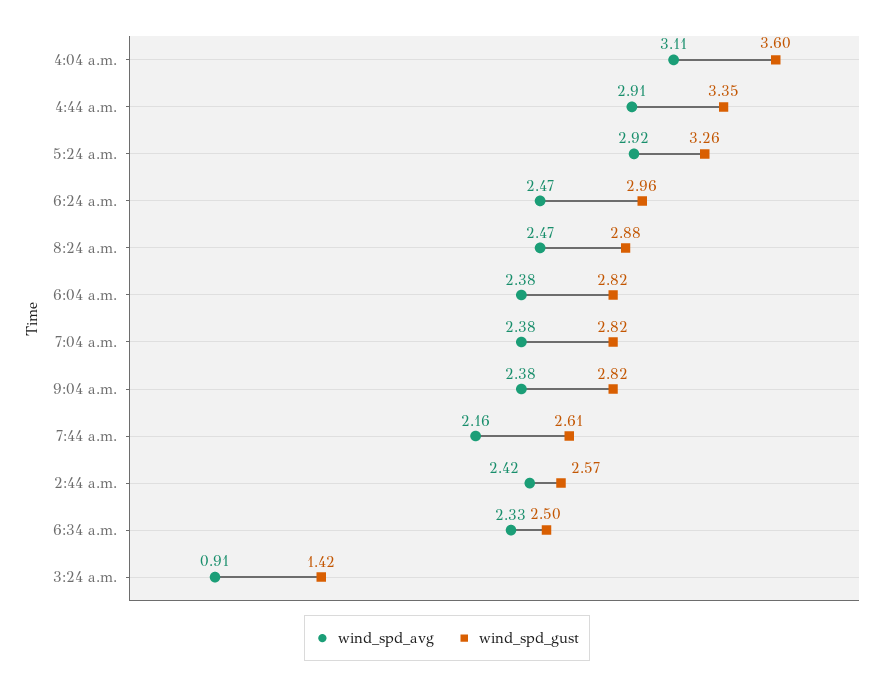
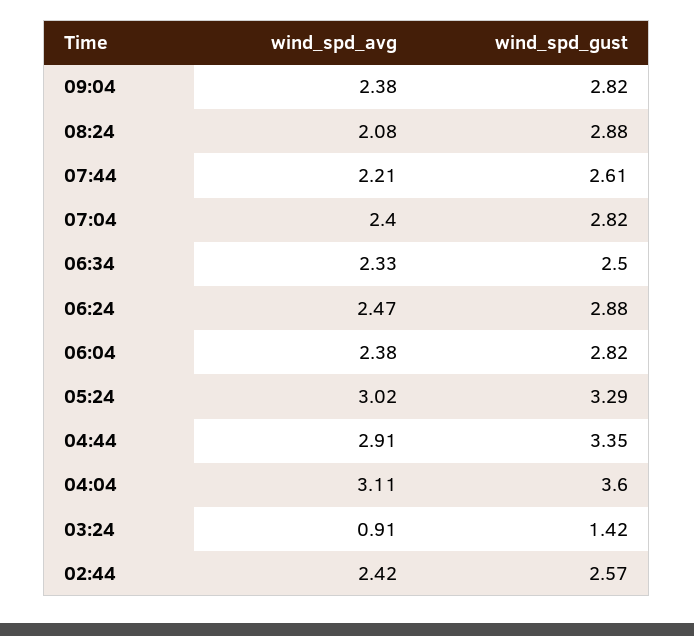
  {
    "wind_spd_avg": {
      "4:04 a.m.": 3.11,
      "4:44 a.m.": 2.91,
-     "5:24 a.m.": 2.92,
+     "5:24 a.m.": 3.02,
      "6:24 a.m.": 2.47,
-     "8:24 a.m.": 2.47,
+     "8:24 a.m.": 2.08,
      "6:04 a.m.": 2.38,
-     "7:04 a.m.": 2.38,
+     "7:04 a.m.": 2.4,
      "9:04 a.m.": 2.38,
-     "7:44 a.m.": 2.16,
+     "7:44 a.m.": 2.21,
      "2:44 a.m.": 2.42,
      "6:34 a.m.": 2.33,
      "3:24 a.m.": 0.91
    },
    "wind_spd_gust": {
      "4:04 a.m.": 3.6,
      "4:44 a.m.": 3.35,
-     "5:24 a.m.": 3.26,
+     "5:24 a.m.": 3.29,
-     "6:24 a.m.": 2.96,
+     "6:24 a.m.": 2.88,
      "8:24 a.m.": 2.88,
      "6:04 a.m.": 2.82,
      "7:04 a.m.": 2.82,
      "9:04 a.m.": 2.82,
      "7:44 a.m.": 2.61,
      "2:44 a.m.": 2.57,
      "6:34 a.m.": 2.5,
      "3:24 a.m.": 1.42
    }
  }

